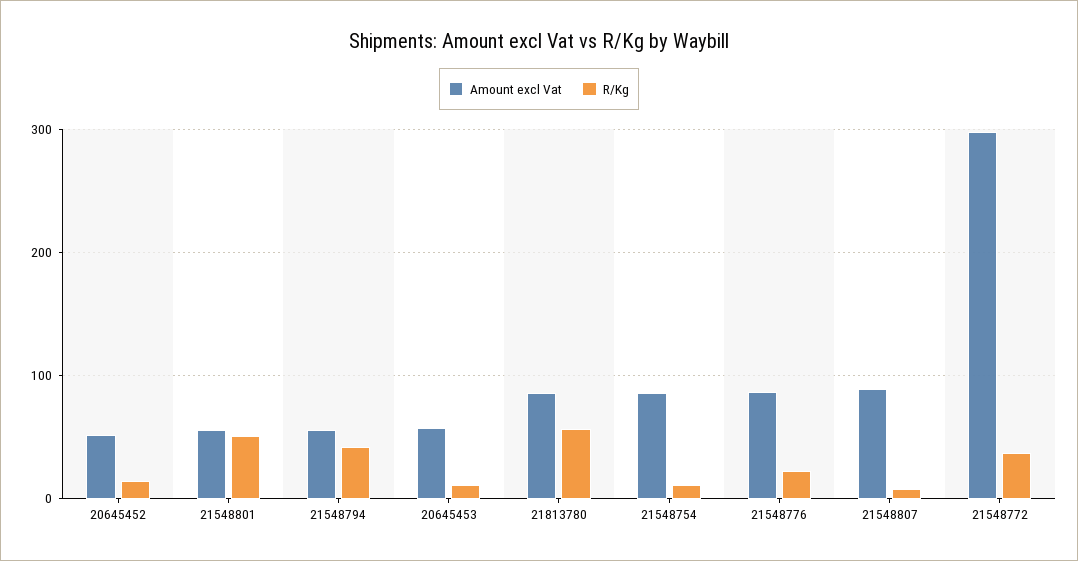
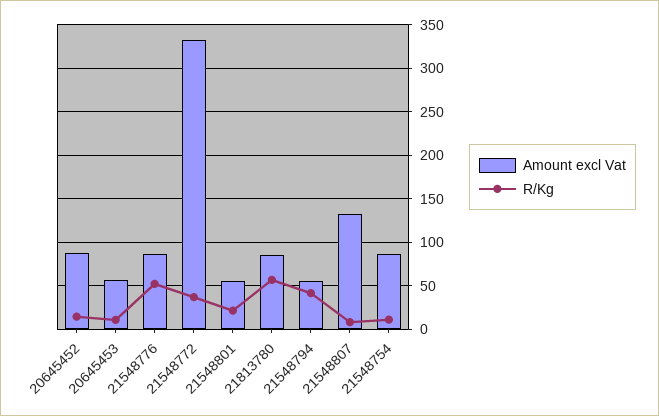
  {
    "Amount excl Vat": {
-     "20645452": 50,
+     "20645452": 90,
      "21548801": 60,
      "21548794": 60,
      "20645453": 60,
      "21813780": 90,
      "21548754": 90,
      "21548776": 90,
-     "21548807": 90,
+     "21548807": 130,
-     "21548772": 300
+     "21548772": 330
    },
    "R/Kg": {
      "20645452": 10,
-     "21548801": 50,
+     "21548801": 20,
      "21548794": 40,
      "20645453": 10,
      "21813780": 60,
      "21548754": 10,
-     "21548776": 20,
+     "21548776": 50,
      "21548807": 10,
      "21548772": 40
    }
  }

